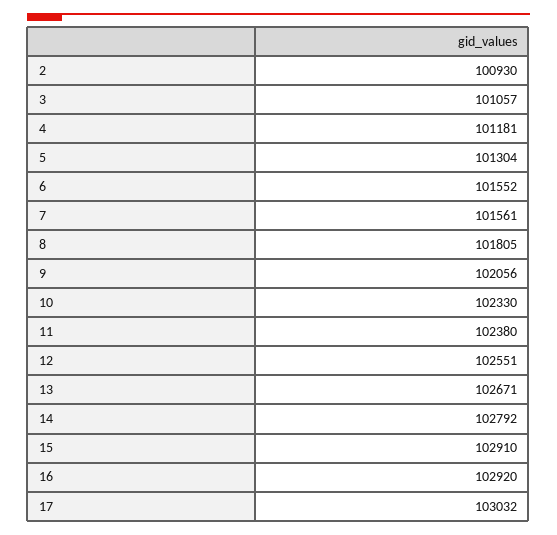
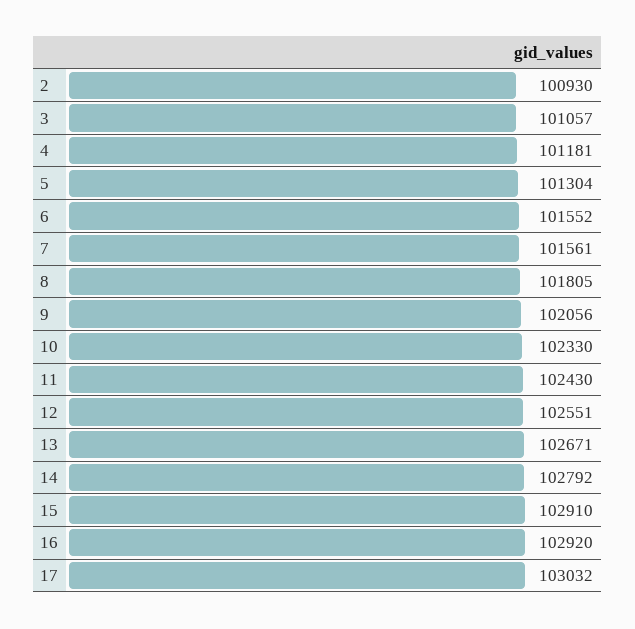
  {
    "2": 100930,
    "3": 101057,
    "4": 101181,
    "5": 101304,
    "6": 101552,
    "7": 101561,
    "8": 101805,
    "9": 102056,
    "10": 102330,
-   "11": 102380,
+   "11": 102430,
    "12": 102551,
    "13": 102671,
    "14": 102792,
    "15": 102910,
    "16": 102920,
    "17": 103032
  }

